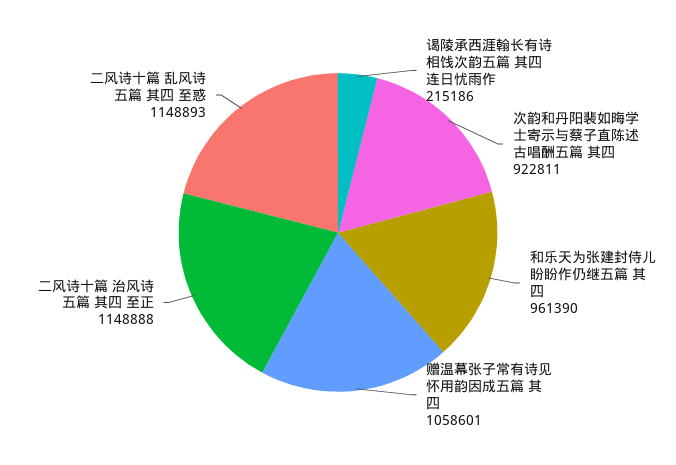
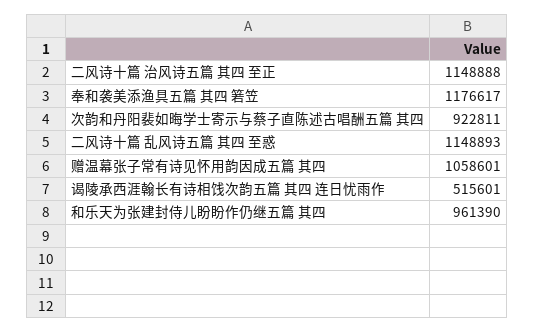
  {
-   "谒陵承西涯翰长有诗相饯次韵五篇 其四 连日忧雨作": 215186,
+   "谒陵承西涯翰长有诗相饯次韵五篇 其四 连日忧雨作": 515601,
    "次韵和丹阳裴如晦学士寄示与蔡子直陈述古唱酬五篇 其四": 922811,
    "和乐天为张建封侍儿盼盼作仍继五篇 其四": 961390,
    "赠温幕张子常有诗见怀用韵因成五篇 其四": 1058601,
    "二风诗十篇 治风诗五篇 其四 至正": 1148888,
-   "二风诗十篇 乱风诗五篇 其四 至惑": 1148893
+   "二风诗十篇 乱风诗五篇 其四 至惑": 1148893,
+   "奉和袭美添渔具五篇 其四 箬笠": 1176617
  }

